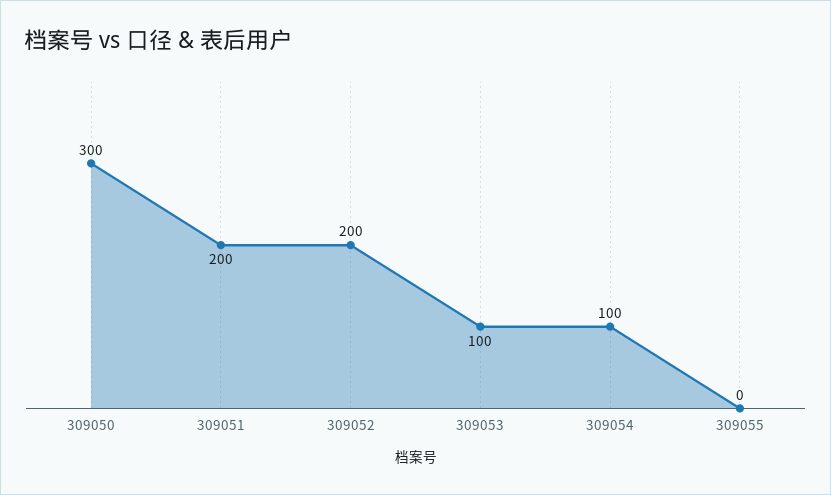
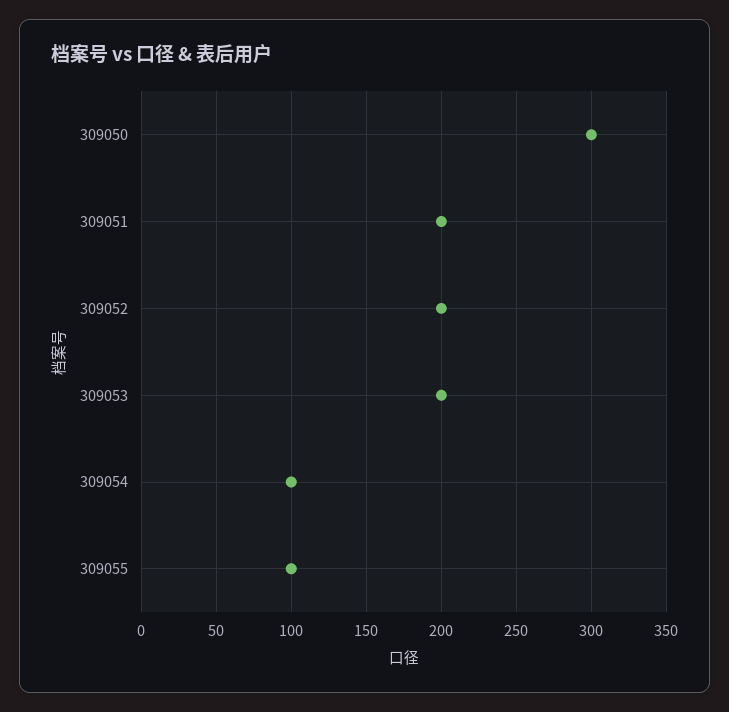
  {
    "309050": 300,
    "309051": 200,
    "309052": 200,
-   "309053": 100,
+   "309053": 200,
    "309054": 100,
-   "309055": 0
+   "309055": 100
  }

